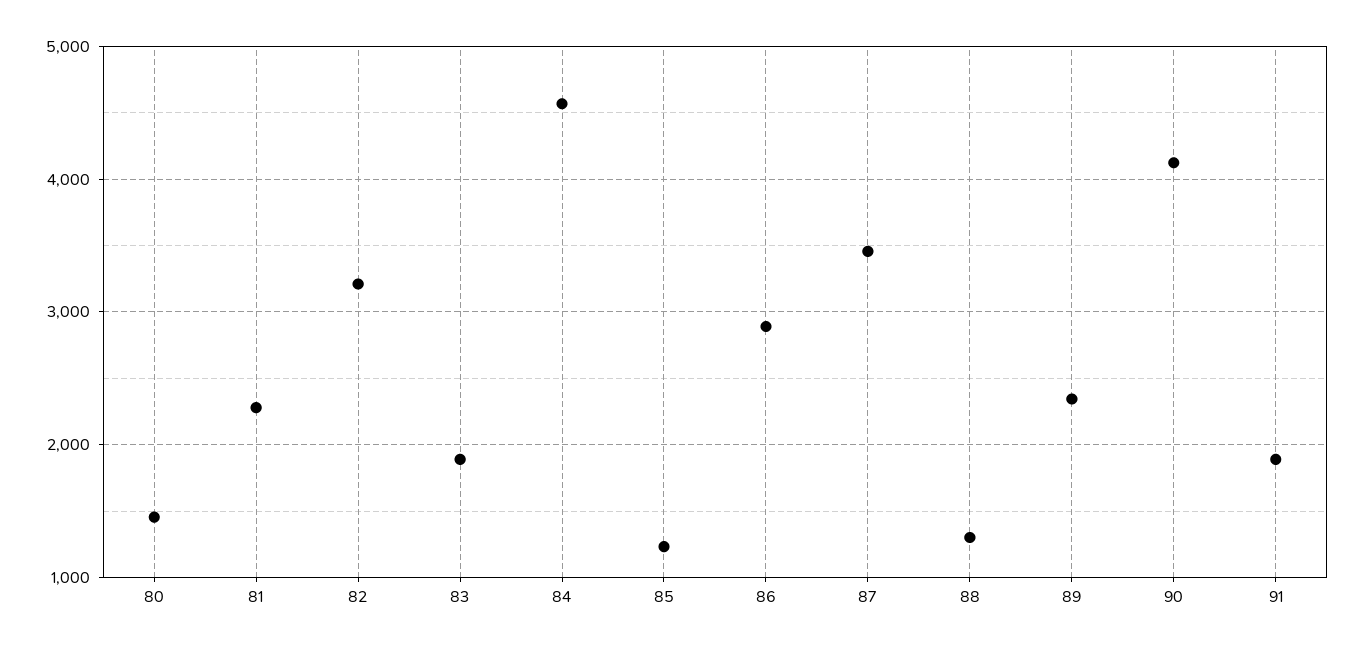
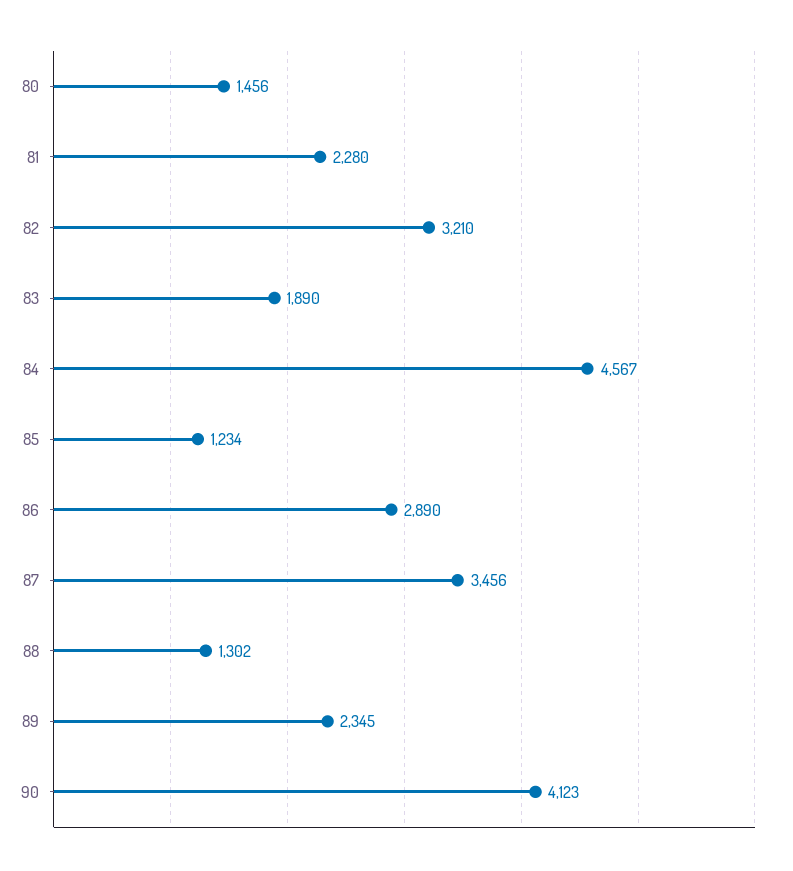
  {
    "80": 1456,
    "81": 2280,
    "82": 3210,
    "83": 1890,
    "84": 4567,
    "85": 1234,
    "86": 2890,
    "87": 3456,
    "88": 1302,
    "89": 2345,
-   "90": 4123,
+   "90": 4123
-   "91": 1900
  }

